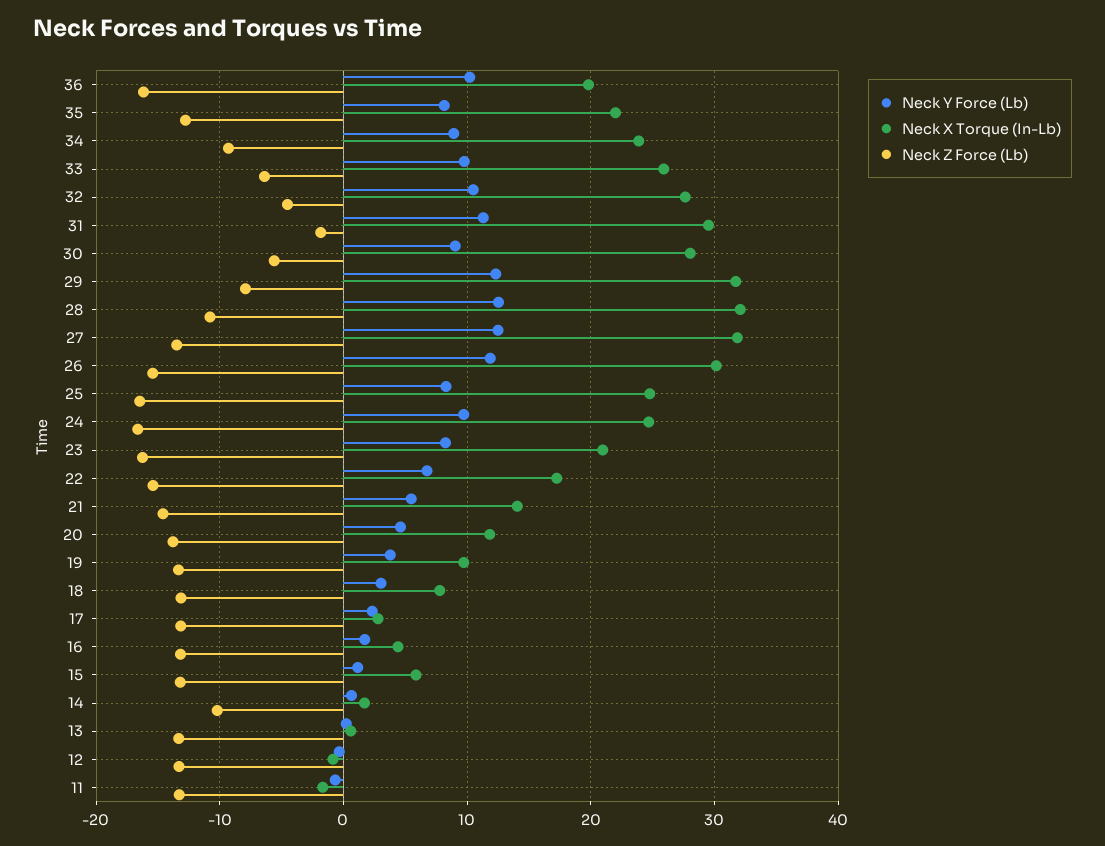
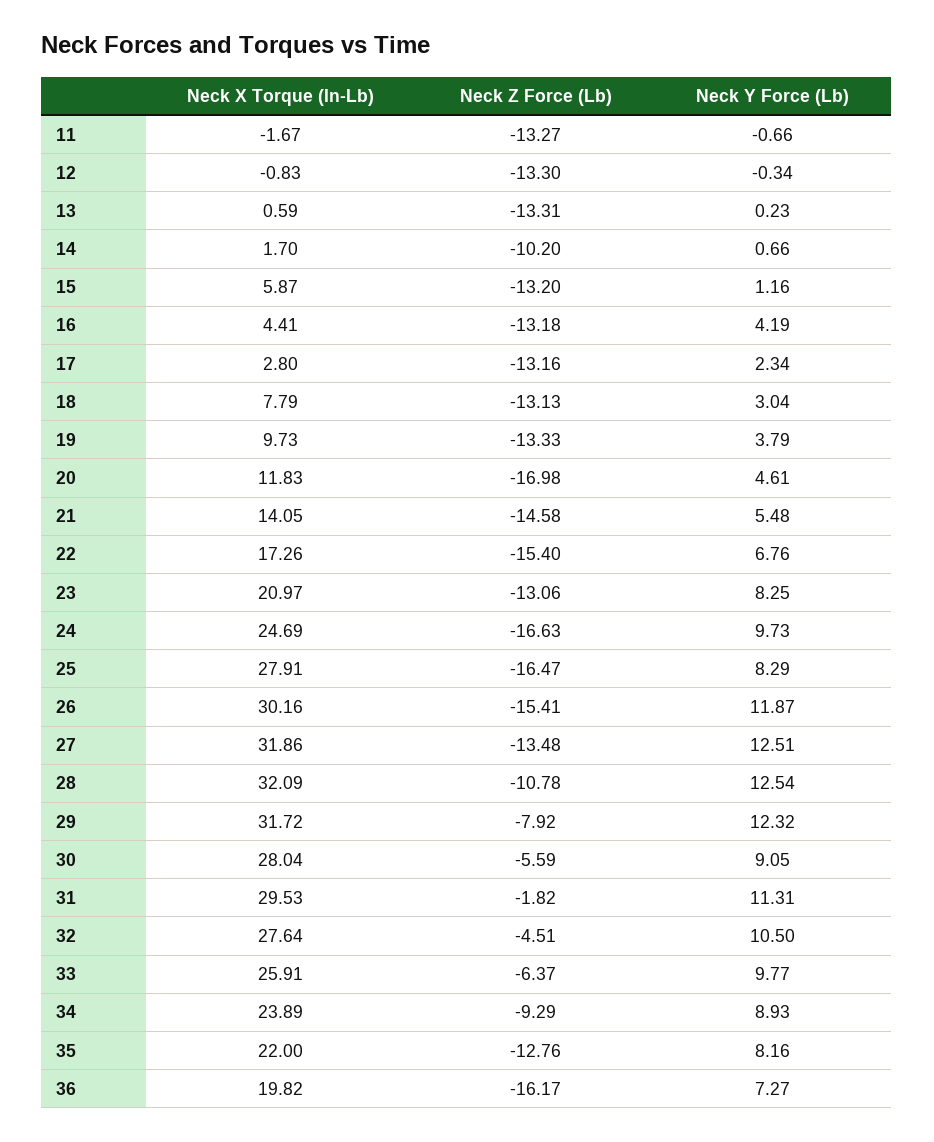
  {
    "Neck Y Force (Lb)": {
-     "36": 10,
+     "36": 7.27,
      "35": 8.16,
      "34": 8.93,
      "33": 9.77,
      "32": 10.5,
      "31": 11.31,
      "30": 9.05,
      "29": 12.32,
      "28": 12.54,
      "27": 12.51,
      "26": 11.87,
      "25": 8.29,
      "24": 9.73,
      "23": 8.25,
      "22": 6.76,
      "21": 5.48,
      "20": 4.61,
      "19": 3.79,
      "18": 3.04,
      "17": 2.34,
-     "16": 2,
+     "16": 4.19,
      "15": 1.16,
      "14": 0.66,
      "13": 0.23,
      "12": -0.34,
      "11": -0.66
    },
    "Neck X Torque (In-Lb)": {
      "36": 19.82,
      "35": 22,
      "34": 23.89,
      "33": 25.91,
      "32": 27.64,
      "31": 29.53,
      "30": 28.04,
      "29": 31.72,
      "28": 32.09,
      "27": 31.86,
      "26": 30.16,
-     "25": 25,
+     "25": 27.91,
      "24": 24.69,
      "23": 20.97,
      "22": 17.26,
      "21": 14.05,
      "20": 11.83,
      "19": 9.73,
      "18": 7.79,
      "17": 2.8,
      "16": 4.41,
      "15": 5.87,
      "14": 1.7,
      "13": 0.59,
      "12": -0.83,
      "11": -1.67
    },
    "Neck Z Force (Lb)": {
      "36": -16.17,
      "35": -12.76,
      "34": -9.29,
      "33": -6.37,
      "32": -4.51,
      "31": -1.82,
      "30": -5.59,
      "29": -7.92,
      "28": -10.78,
      "27": -13.48,
      "26": -15.41,
      "25": -16.47,
      "24": -16.63,
-     "23": -16,
+     "23": -13.06,
      "22": -15.4,
      "21": -14.58,
-     "20": -14,
+     "20": -16.98,
      "19": -13.33,
      "18": -13.13,
      "17": -13.16,
      "16": -13.18,
      "15": -13.2,
      "14": -10.2,
      "13": -13.31,
      "12": -13.3,
      "11": -13.27
    }
  }

